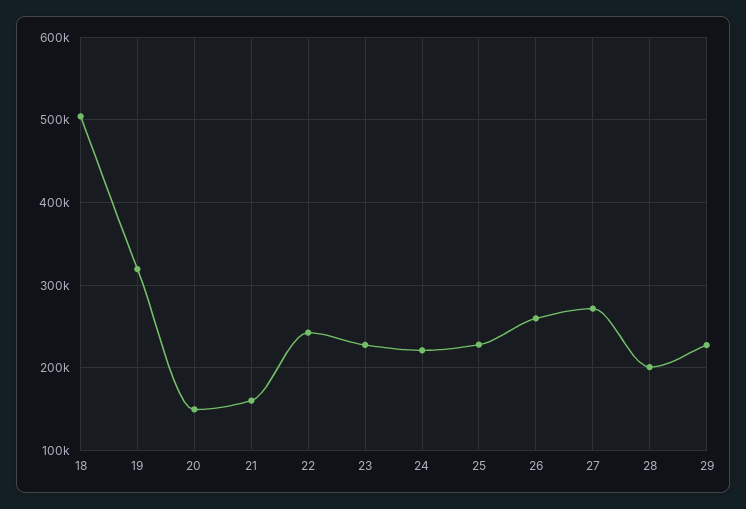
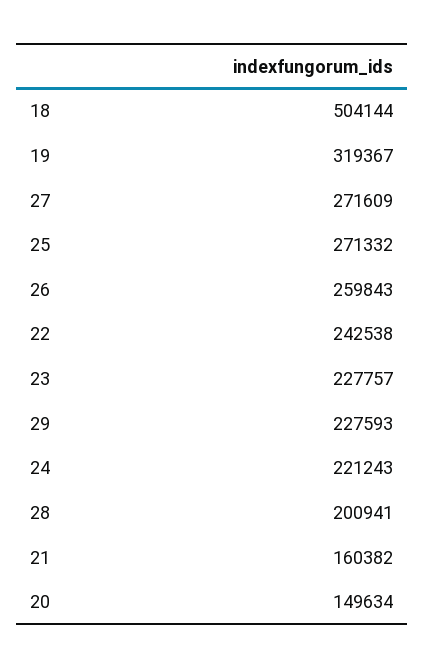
  {
    "18": 504144,
    "19": 319367,
    "20": 149634,
    "21": 160382,
    "22": 242538,
    "23": 227757,
    "24": 221243,
-   "25": 230000,
+   "25": 271332,
    "26": 259843,
    "27": 271609,
    "28": 200941,
    "29": 227593
  }

